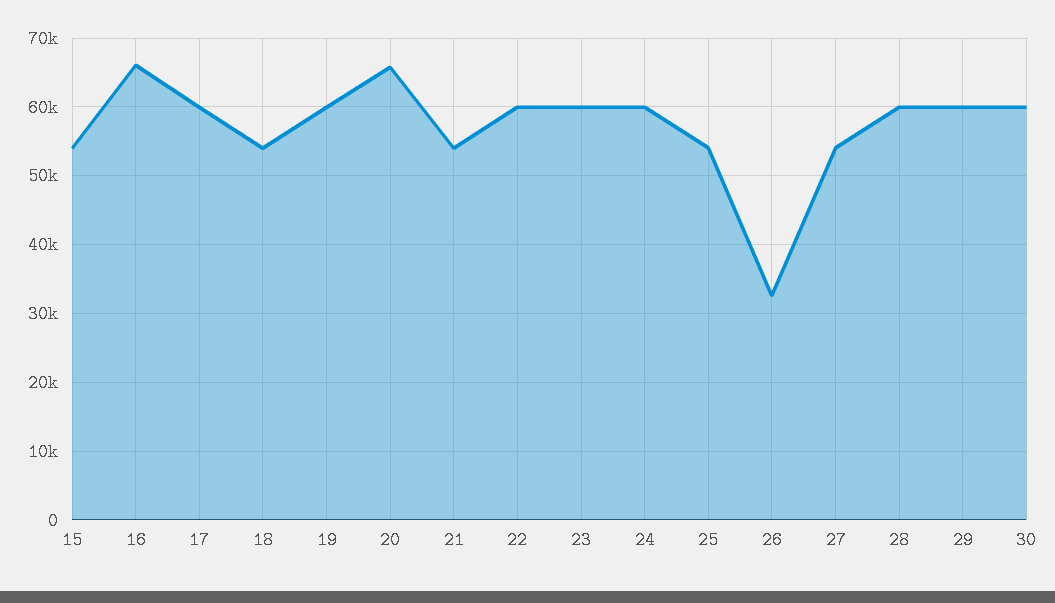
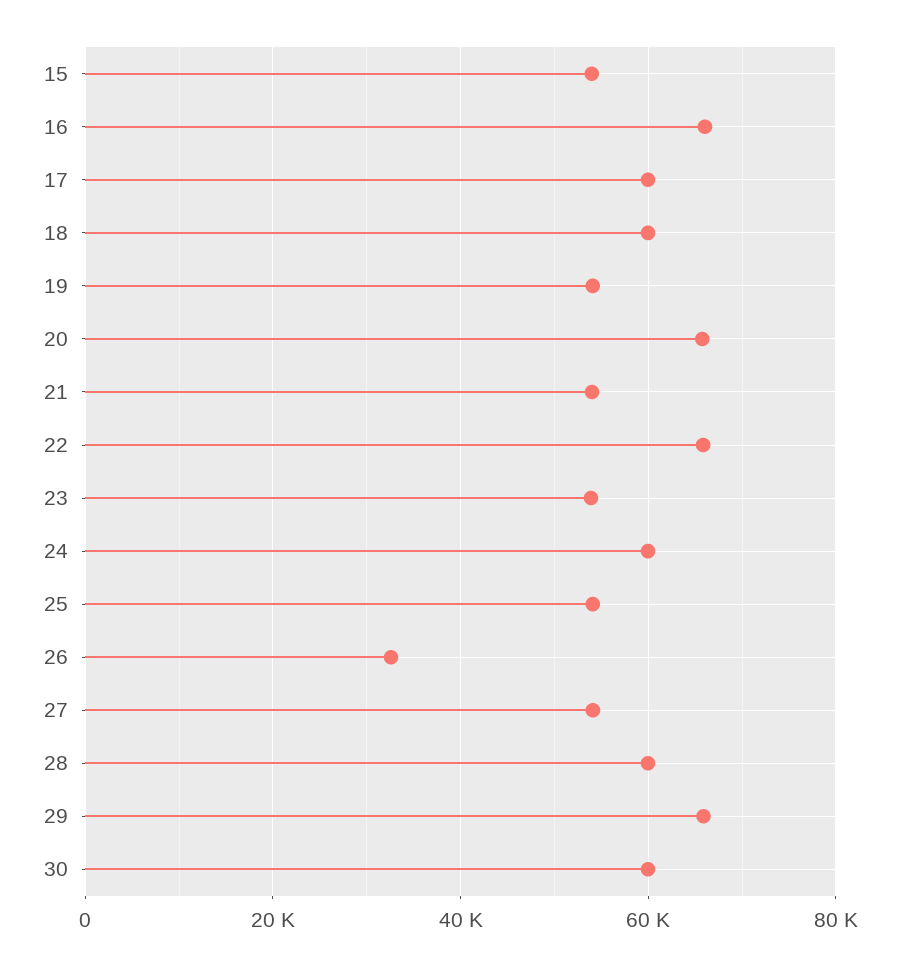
  {
    "15": 54000,
    "16": 66000,
    "17": 60000,
-   "18": 54000,
+   "18": 60000,
-   "19": 60000,
+   "19": 54000,
    "20": 66000,
    "21": 54000,
-   "22": 60000,
+   "22": 66000,
-   "23": 60000,
+   "23": 54000,
    "24": 60000,
    "25": 54000,
    "26": 33000,
    "27": 54000,
    "28": 60000,
-   "29": 60000,
+   "29": 66000,
    "30": 60000
  }

